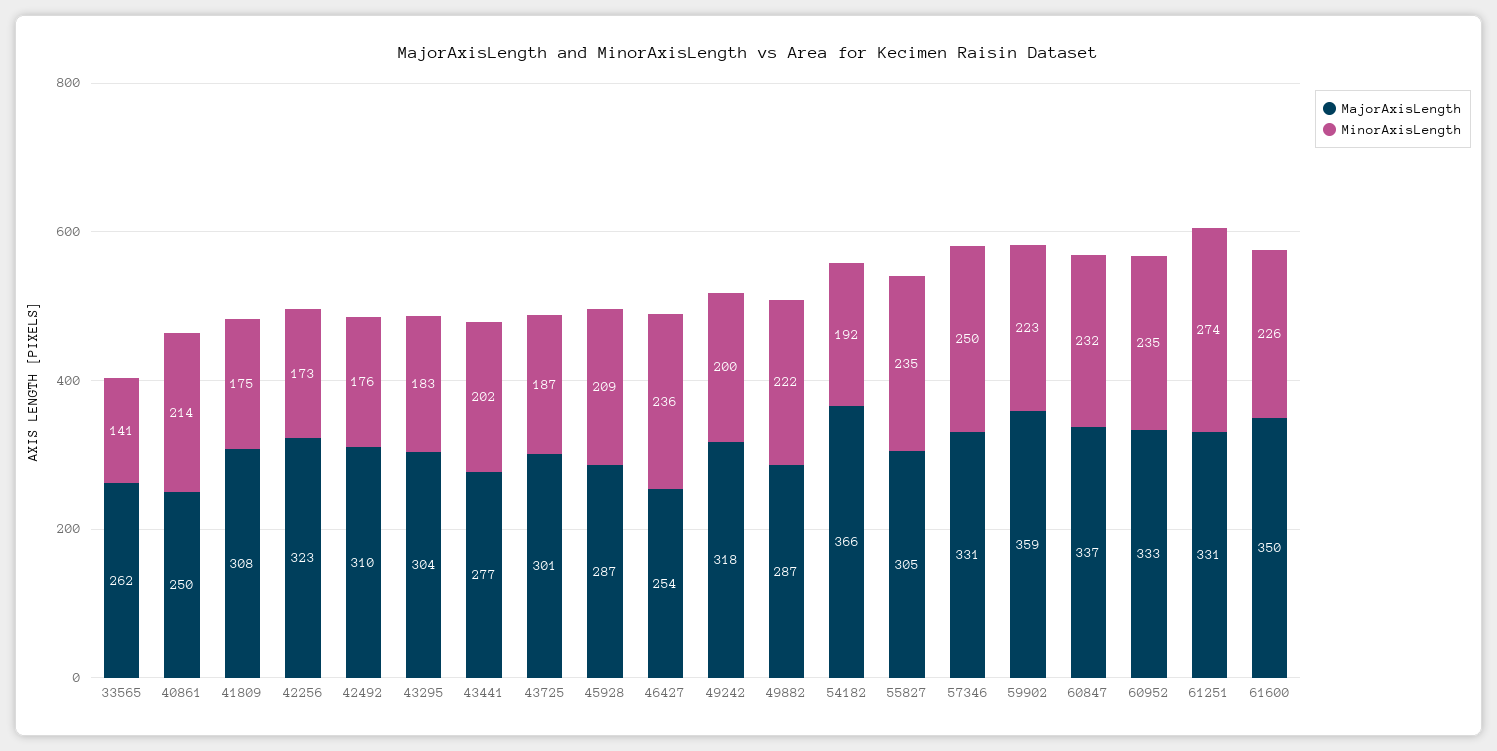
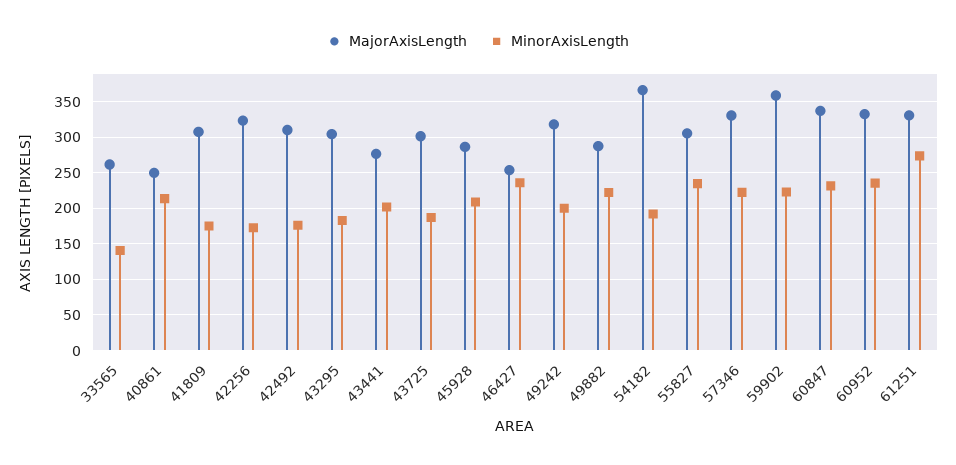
  {
    "MajorAxisLength": {
      "33565": 262,
      "40861": 250,
      "41809": 308,
      "42256": 323,
      "42492": 310,
      "43295": 304,
      "43441": 277,
      "43725": 301,
      "45928": 287,
      "46427": 254,
      "49242": 318,
      "49882": 287,
      "54182": 366,
      "55827": 305,
      "57346": 331,
      "59902": 359,
      "60847": 337,
      "60952": 333,
-     "61251": 331,
+     "61251": 331
-     "61600": 350
    },
    "MinorAxisLength": {
      "33565": 141,
      "40861": 214,
      "41809": 175,
      "42256": 173,
      "42492": 176,
      "43295": 183,
      "43441": 202,
      "43725": 187,
      "45928": 209,
      "46427": 236,
      "49242": 200,
      "49882": 222,
      "54182": 192,
      "55827": 235,
-     "57346": 250,
+     "57346": 220,
      "59902": 223,
      "60847": 232,
      "60952": 235,
-     "61251": 274,
+     "61251": 274
-     "61600": 226
    }
  }

